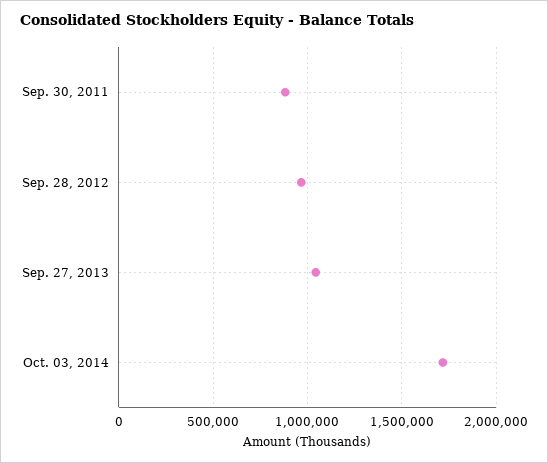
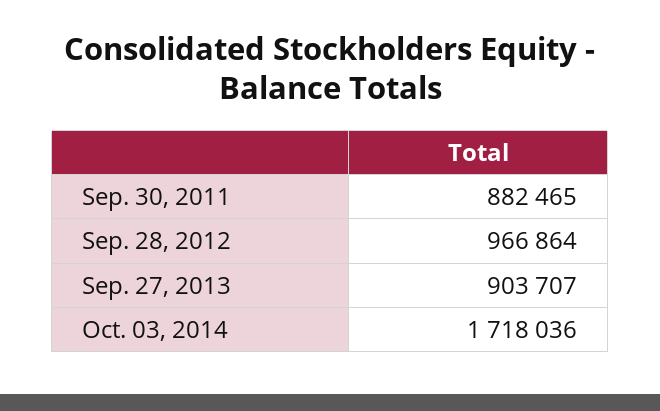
  {
    "Sep. 30, 2011": 882465,
    "Sep. 28, 2012": 966864,
-   "Sep. 27, 2013": 1050000,
+   "Sep. 27, 2013": 903707,
    "Oct. 03, 2014": 1718036
  }

